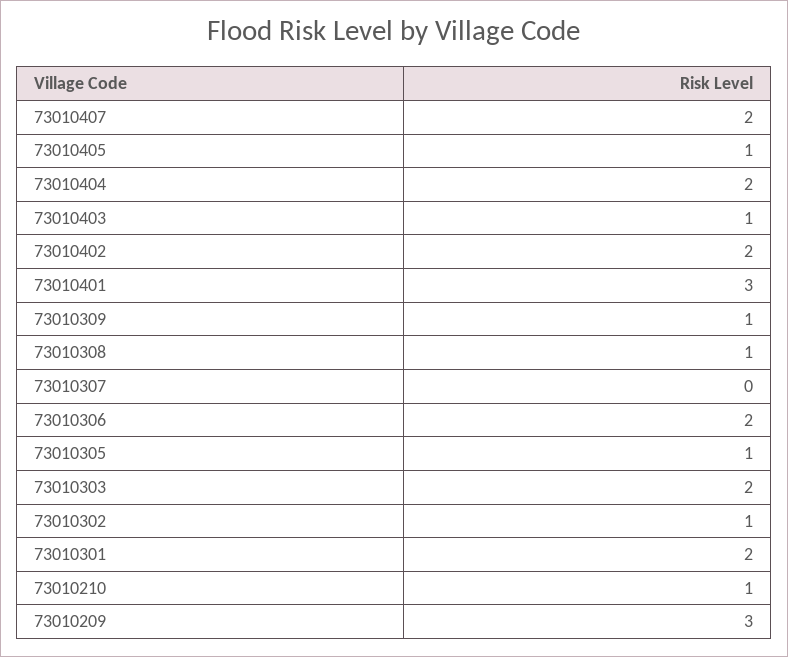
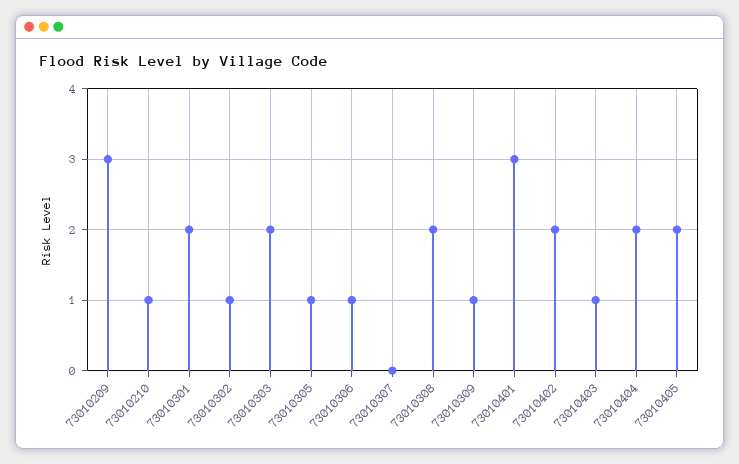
  {
-   "73010407": 2,
-   "73010405": 1,
+   "73010405": 2,
    "73010404": 2,
    "73010403": 1,
    "73010402": 2,
    "73010401": 3,
    "73010309": 1,
-   "73010308": 1,
+   "73010308": 2,
    "73010307": 0,
-   "73010306": 2,
+   "73010306": 1,
    "73010305": 1,
    "73010303": 2,
    "73010302": 1,
    "73010301": 2,
    "73010210": 1,
    "73010209": 3
  }

